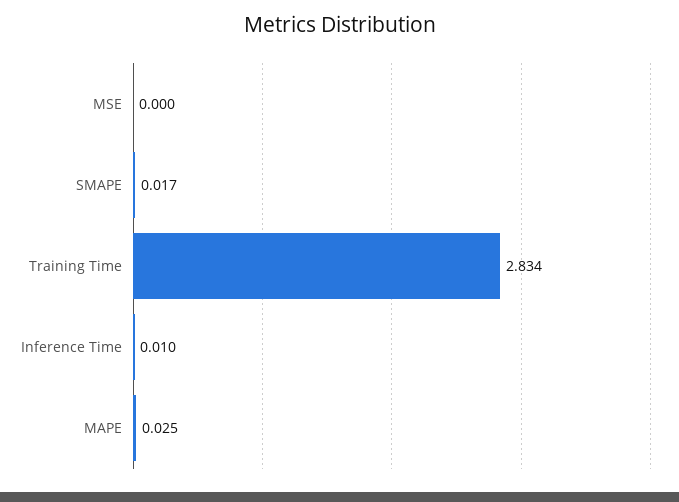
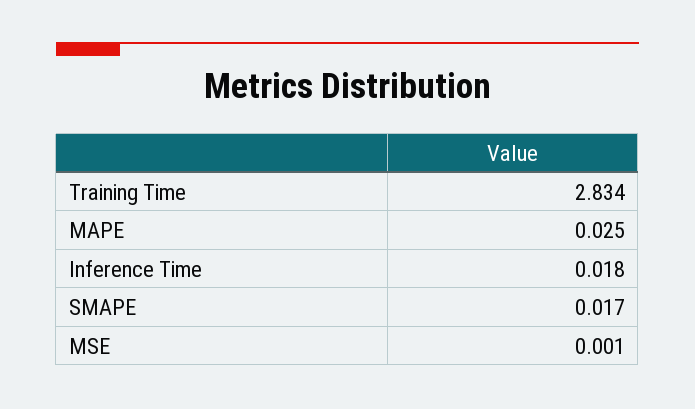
  {
-   "MSE": 0,
+   "MSE": 0.001,
    "SMAPE": 0.017,
    "Training Time": 2.834,
-   "Inference Time": 0.01,
+   "Inference Time": 0.018,
    "MAPE": 0.025
  }

